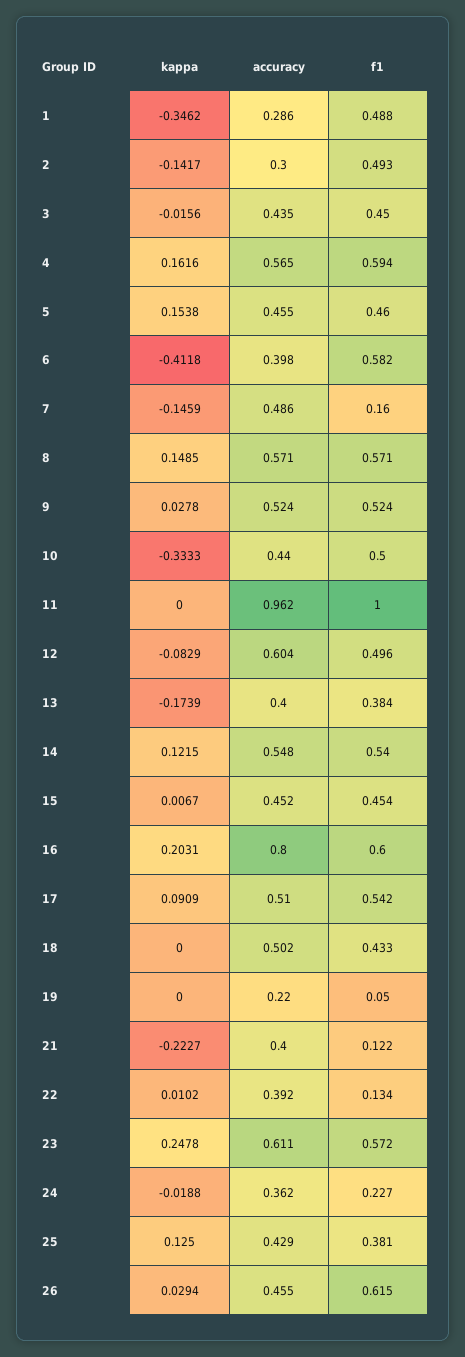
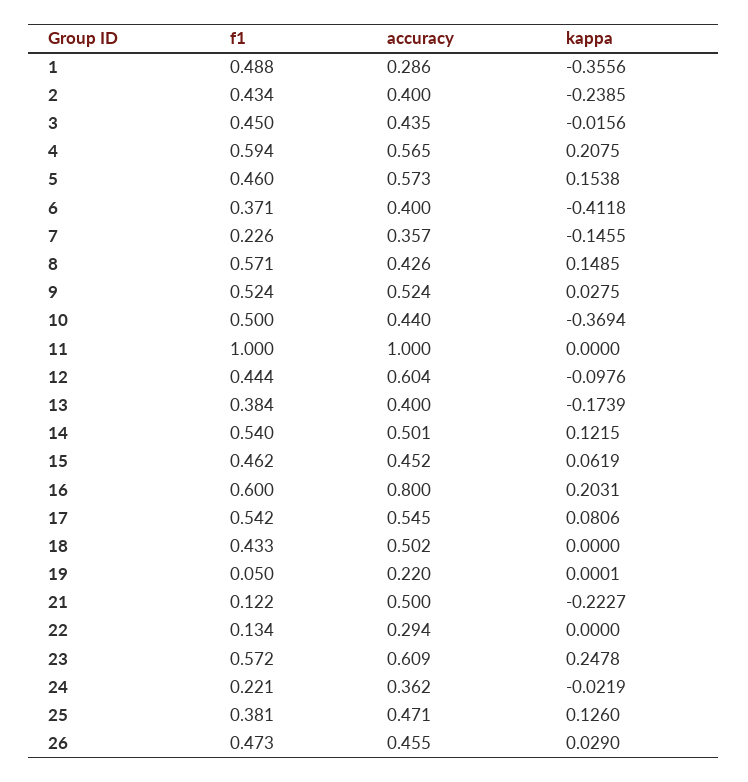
  {
    "kappa": {
-     "1": -0.3462,
+     "1": -0.3556,
-     "2": -0.1417,
+     "2": -0.2385,
      "3": -0.0156,
-     "4": 0.1616,
+     "4": 0.2075,
      "5": 0.1538,
      "6": -0.4118,
-     "7": -0.1459,
+     "7": -0.1455,
      "8": 0.1485,
-     "9": 0.0278,
+     "9": 0.0275,
-     "10": -0.3333,
+     "10": -0.3694,
      "11": 0,
-     "12": -0.0829,
+     "12": -0.0976,
      "13": -0.1739,
      "14": 0.1215,
-     "15": 0.0067,
+     "15": 0.0619,
      "16": 0.2031,
-     "17": 0.0909,
+     "17": 0.0806,
      "18": 0,
-     "19": 0,
+     "19": 0.0001,
      "21": -0.2227,
-     "22": 0.0102,
+     "22": 0,
      "23": 0.2478,
-     "24": -0.0188,
+     "24": -0.0219,
-     "25": 0.125,
+     "25": 0.126,
-     "26": 0.0294
+     "26": 0.029
    },
    "accuracy": {
      "1": 0.286,
-     "2": 0.3,
+     "2": 0.4,
      "3": 0.435,
      "4": 0.565,
-     "5": 0.455,
+     "5": 0.573,
-     "6": 0.398,
+     "6": 0.4,
-     "7": 0.486,
+     "7": 0.357,
-     "8": 0.571,
+     "8": 0.426,
      "9": 0.524,
      "10": 0.44,
-     "11": 0.962,
+     "11": 1,
      "12": 0.604,
      "13": 0.4,
-     "14": 0.548,
+     "14": 0.501,
      "15": 0.452,
      "16": 0.8,
-     "17": 0.51,
+     "17": 0.545,
      "18": 0.502,
      "19": 0.22,
-     "21": 0.4,
+     "21": 0.5,
-     "22": 0.392,
+     "22": 0.294,
-     "23": 0.611,
+     "23": 0.609,
      "24": 0.362,
-     "25": 0.429,
+     "25": 0.471,
      "26": 0.455
    },
    "f1": {
      "1": 0.488,
-     "2": 0.493,
+     "2": 0.434,
      "3": 0.45,
      "4": 0.594,
      "5": 0.46,
-     "6": 0.582,
+     "6": 0.371,
-     "7": 0.16,
+     "7": 0.226,
      "8": 0.571,
      "9": 0.524,
      "10": 0.5,
      "11": 1,
-     "12": 0.496,
+     "12": 0.444,
      "13": 0.384,
      "14": 0.54,
-     "15": 0.454,
+     "15": 0.462,
      "16": 0.6,
      "17": 0.542,
      "18": 0.433,
      "19": 0.05,
      "21": 0.122,
      "22": 0.134,
      "23": 0.572,
-     "24": 0.227,
+     "24": 0.221,
      "25": 0.381,
-     "26": 0.615
+     "26": 0.473
    }
  }

